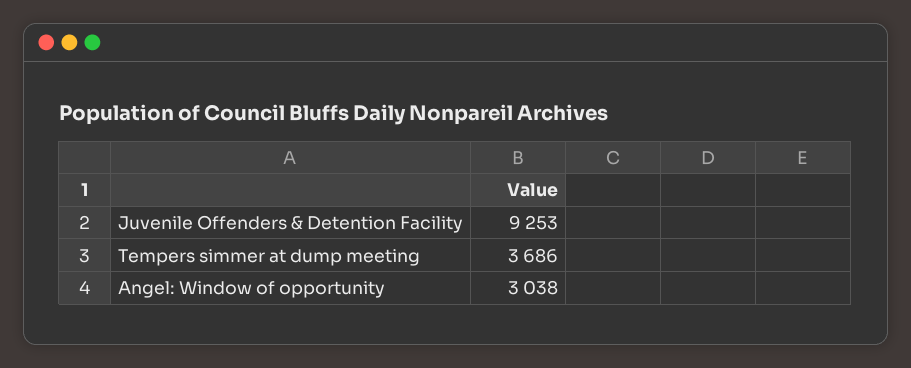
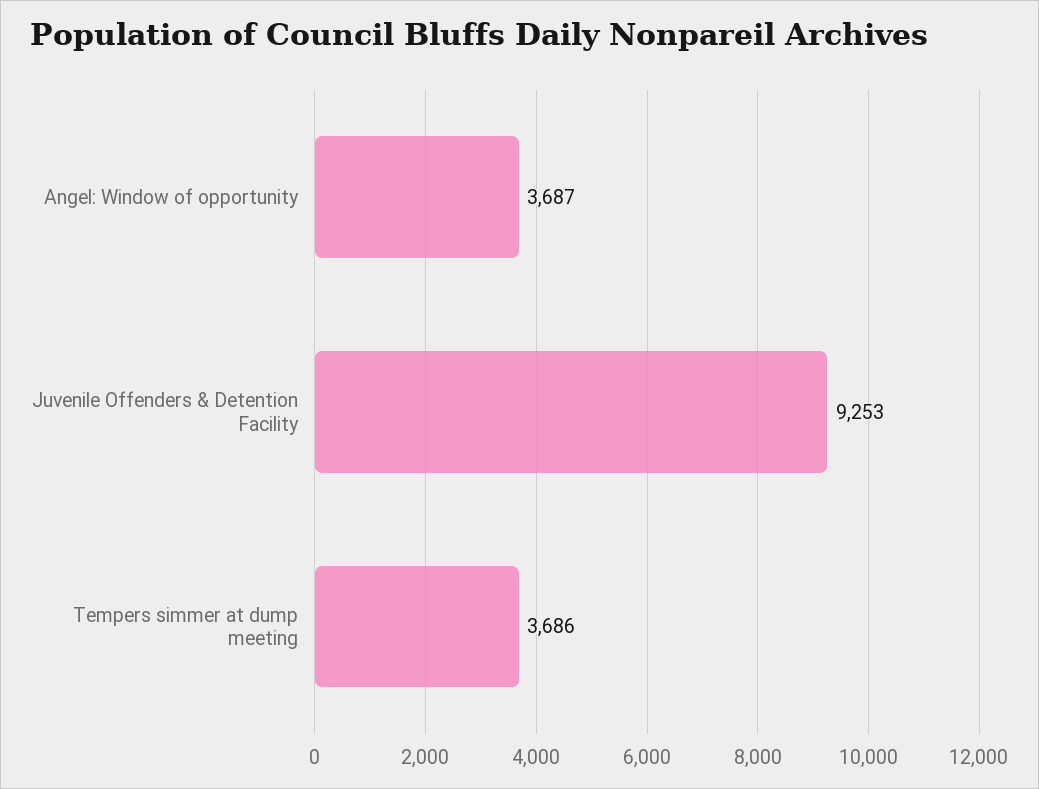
  {
    "Juvenile Offenders & Detention Facility": 9253,
    "Tempers simmer at dump meeting": 3686,
-   "Angel: Window of opportunity": 3038
+   "Angel: Window of opportunity": 3687
  }

